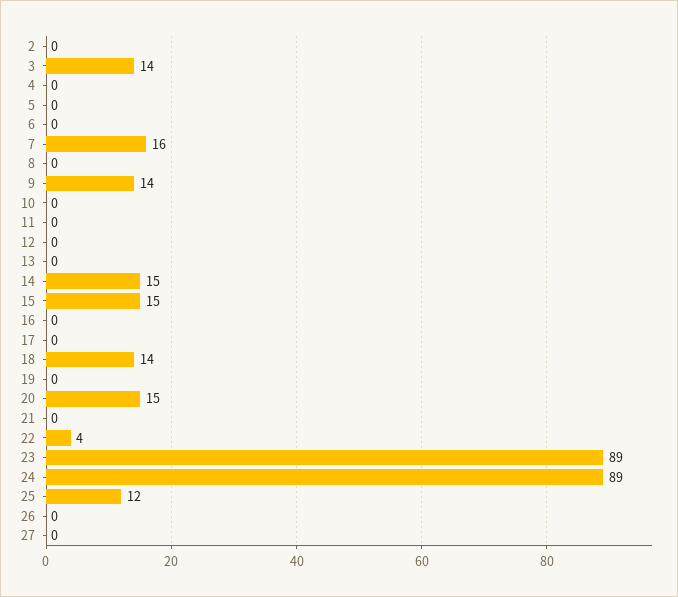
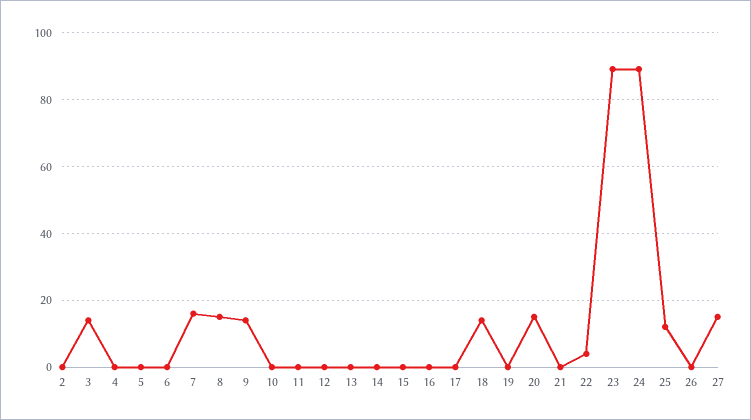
  {
    "2": 0,
    "3": 14,
    "4": 0,
    "5": 0,
    "6": 0,
    "7": 16,
-   "8": 0,
+   "8": 15,
    "9": 14,
    "10": 0,
    "11": 0,
    "12": 0,
    "13": 0,
-   "14": 15,
+   "14": 0,
-   "15": 15,
+   "15": 0,
    "16": 0,
    "17": 0,
    "18": 14,
    "19": 0,
    "20": 15,
    "21": 0,
    "22": 4,
    "23": 89,
    "24": 89,
    "25": 12,
    "26": 0,
-   "27": 0
+   "27": 15
  }

